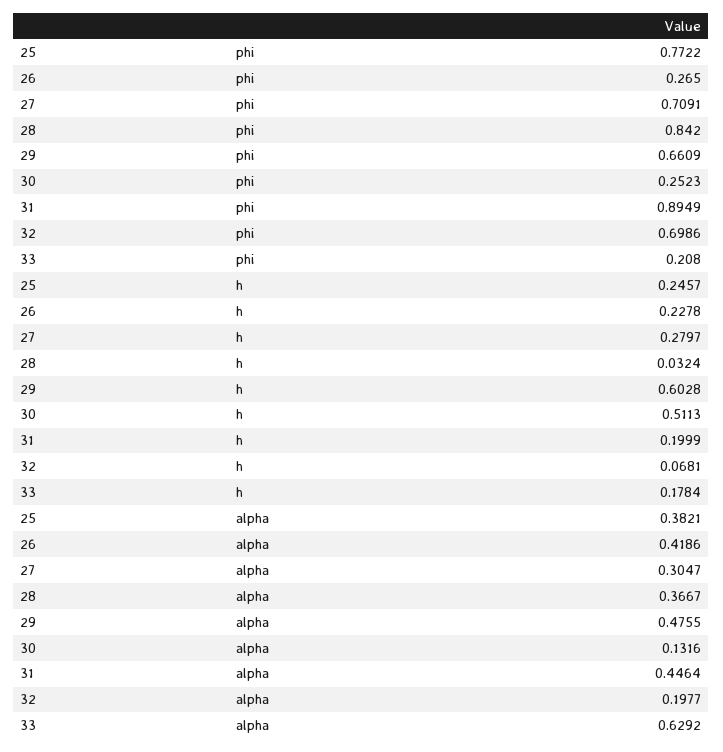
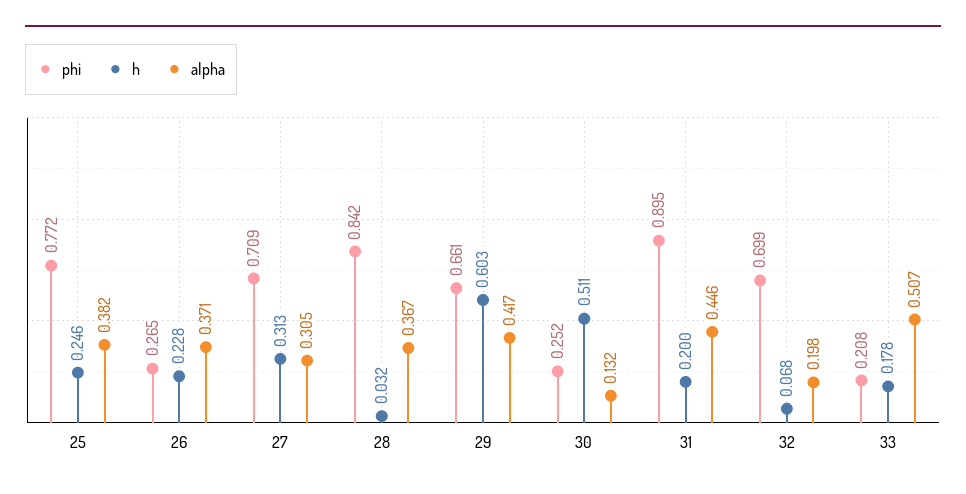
  {
    "phi": {
      "25": 0.7722,
      "26": 0.265,
      "27": 0.7091,
      "28": 0.842,
      "29": 0.6609,
      "30": 0.2523,
      "31": 0.8949,
      "32": 0.6986,
      "33": 0.208
    },
    "h": {
      "25": 0.2457,
      "26": 0.2278,
-     "27": 0.2797,
+     "27": 0.313,
      "28": 0.0324,
      "29": 0.6028,
      "30": 0.5113,
      "31": 0.1999,
      "32": 0.0681,
      "33": 0.1784
    },
    "alpha": {
      "25": 0.3821,
-     "26": 0.4186,
+     "26": 0.371,
      "27": 0.3047,
      "28": 0.3667,
-     "29": 0.4755,
+     "29": 0.417,
      "30": 0.1316,
      "31": 0.4464,
      "32": 0.1977,
-     "33": 0.6292
+     "33": 0.507
    }
  }

